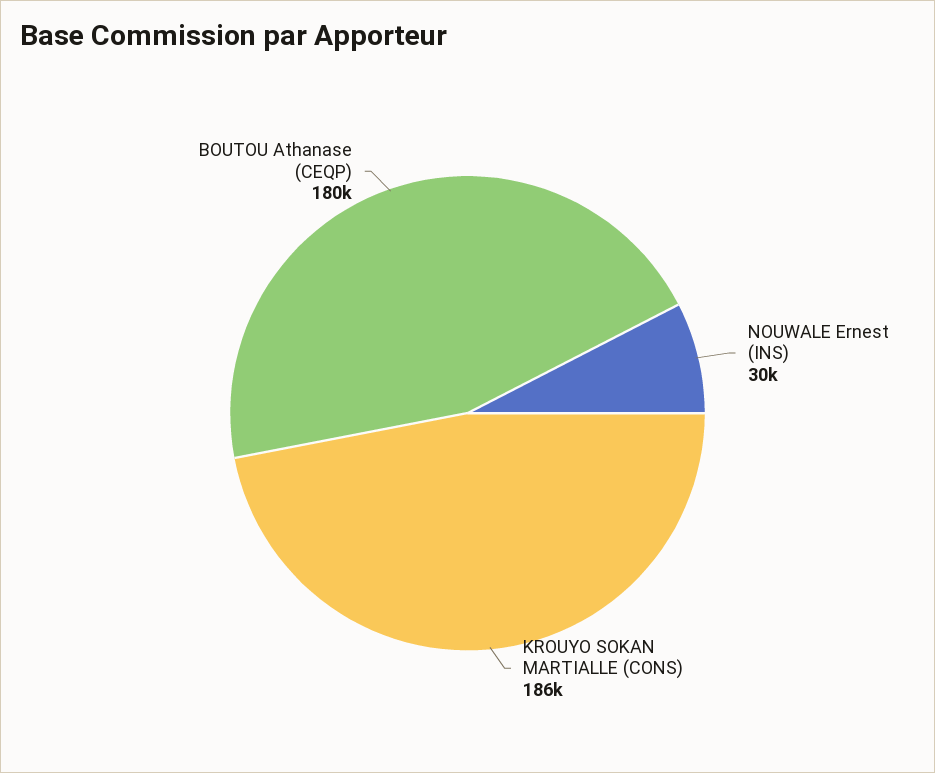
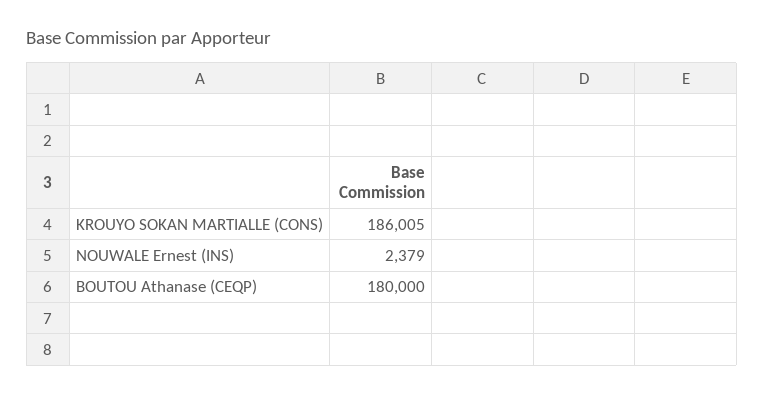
  {
-   "NOUWALE Ernest (INS)": 30000,
+   "NOUWALE Ernest (INS)": 2379,
    "KROUYO SOKAN MARTIALLE (CONS)": 186005,
    "BOUTOU Athanase (CEQP)": 180000
  }

